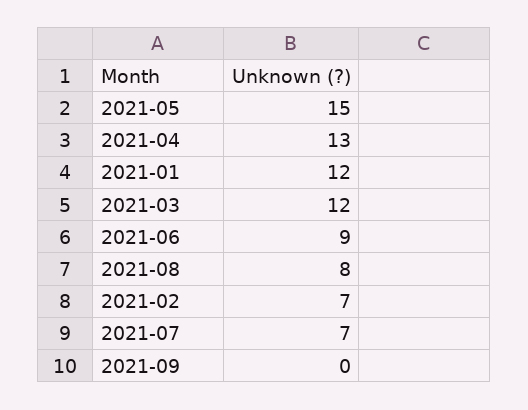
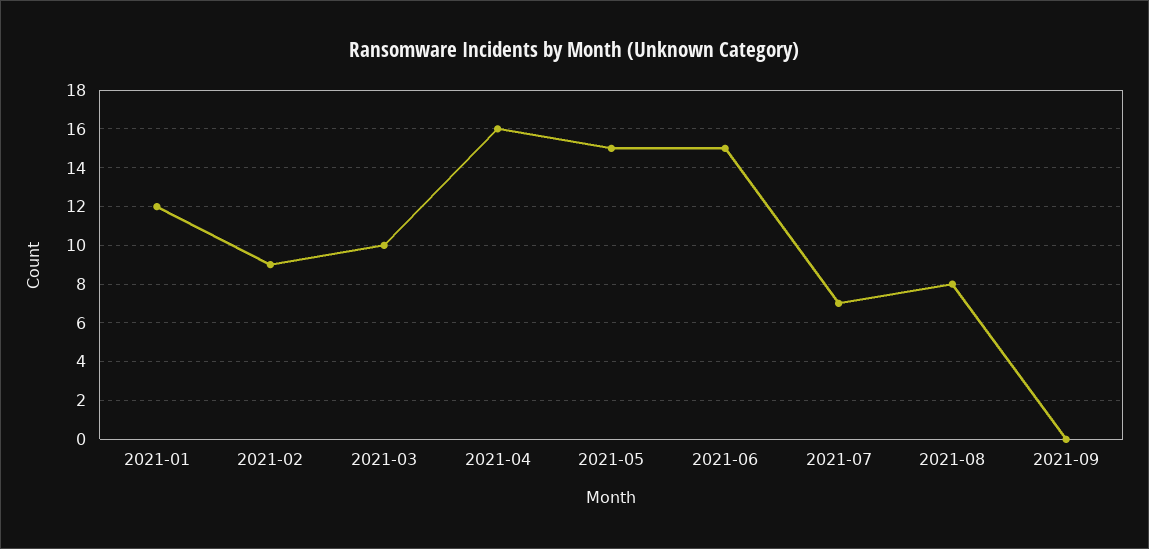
  {
    "2021-05": 15,
-   "2021-04": 13,
+   "2021-04": 16,
    "2021-01": 12,
-   "2021-03": 12,
+   "2021-03": 10,
-   "2021-06": 9,
+   "2021-06": 15,
    "2021-08": 8,
-   "2021-02": 7,
+   "2021-02": 9,
    "2021-07": 7,
    "2021-09": 0
  }

